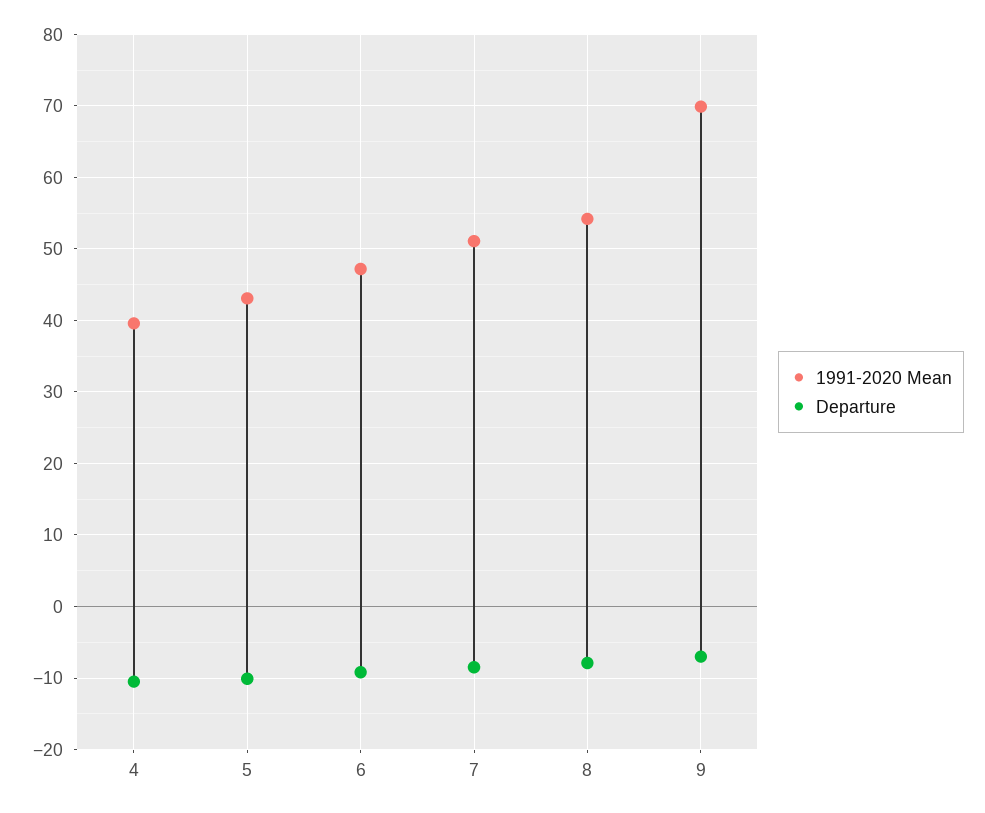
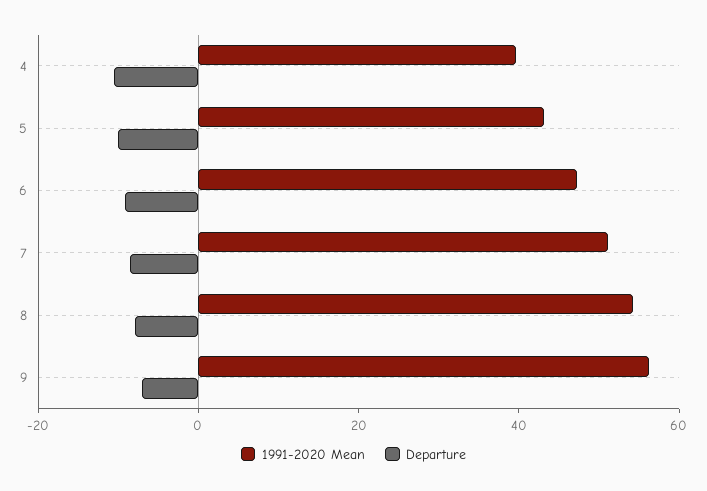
  {
    "1991-2020 Mean": {
      "4": 40,
      "5": 43,
      "6": 47,
      "7": 51,
      "8": 54,
-     "9": 70
+     "9": 55
    },
    "Departure": {
      "4": -11,
      "5": -10,
      "6": -9,
      "7": -9,
      "8": -8,
      "9": -7
    }
  }

